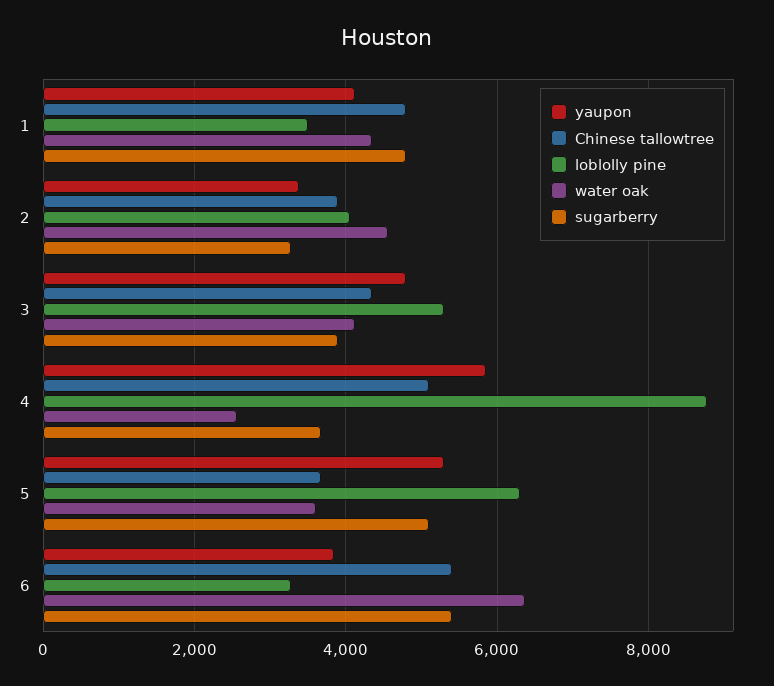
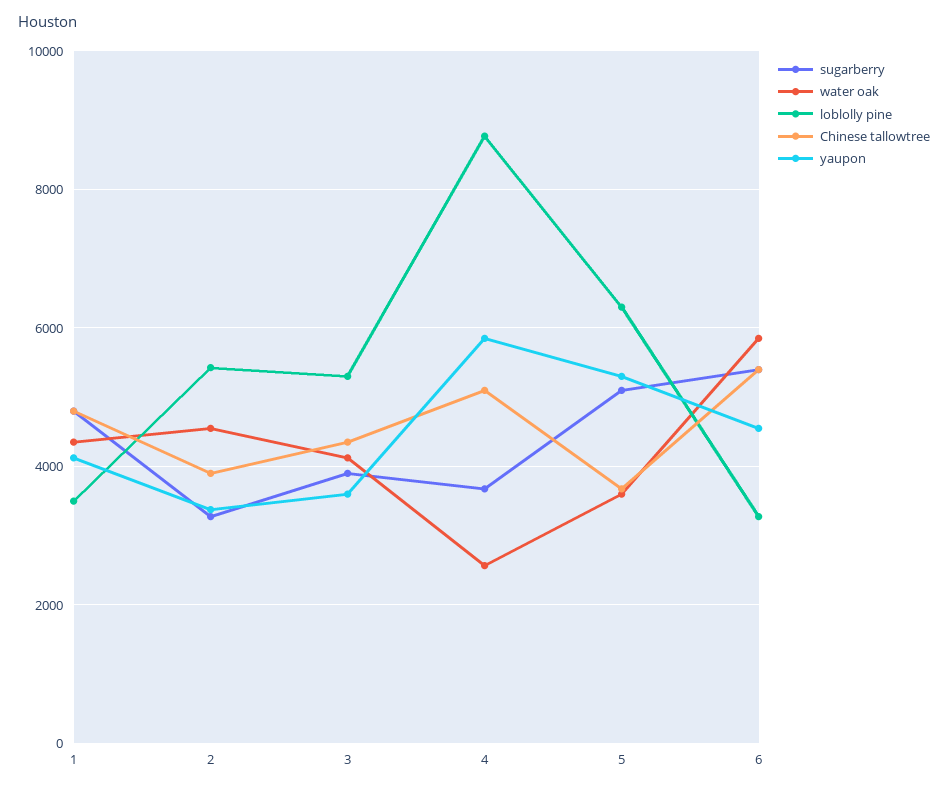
  {
    "yaupon": {
      "1": 4200,
      "2": 3400,
-     "3": 4800,
+     "3": 3600,
      "4": 5800,
      "5": 5400,
-     "6": 3800
+     "6": 4600
    },
    "Chinese tallowtree": {
      "1": 4800,
      "2": 4000,
      "3": 4400,
      "4": 5200,
      "5": 3600,
      "6": 5400
    },
    "loblolly pine": {
      "1": 3600,
-     "2": 4000,
+     "2": 5400,
      "3": 5400,
      "4": 8800,
      "5": 6400,
      "6": 3200
    },
    "water oak": {
      "1": 4400,
      "2": 4600,
      "3": 4200,
      "4": 2600,
      "5": 3600,
-     "6": 6400
+     "6": 5800
    },
    "sugarberry": {
      "1": 4800,
      "2": 3200,
      "3": 4000,
      "4": 3600,
      "5": 5200,
      "6": 5400
    }
  }

